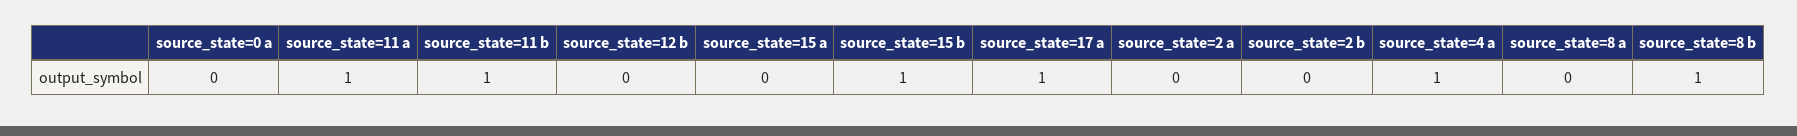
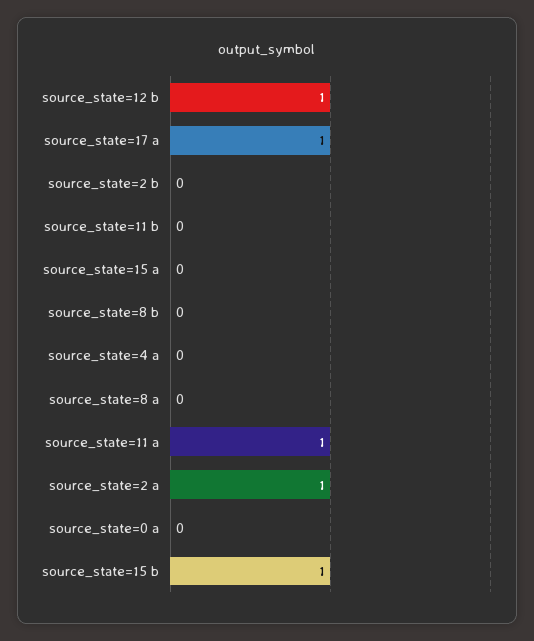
  {
    "source_state=0 a": 0,
    "source_state=11 a": 1,
-   "source_state=11 b": 1,
+   "source_state=11 b": 0,
-   "source_state=12 b": 0,
+   "source_state=12 b": 1,
    "source_state=15 a": 0,
    "source_state=15 b": 1,
    "source_state=17 a": 1,
-   "source_state=2 a": 0,
+   "source_state=2 a": 1,
    "source_state=2 b": 0,
-   "source_state=4 a": 1,
+   "source_state=4 a": 0,
    "source_state=8 a": 0,
-   "source_state=8 b": 1
+   "source_state=8 b": 0
  }

